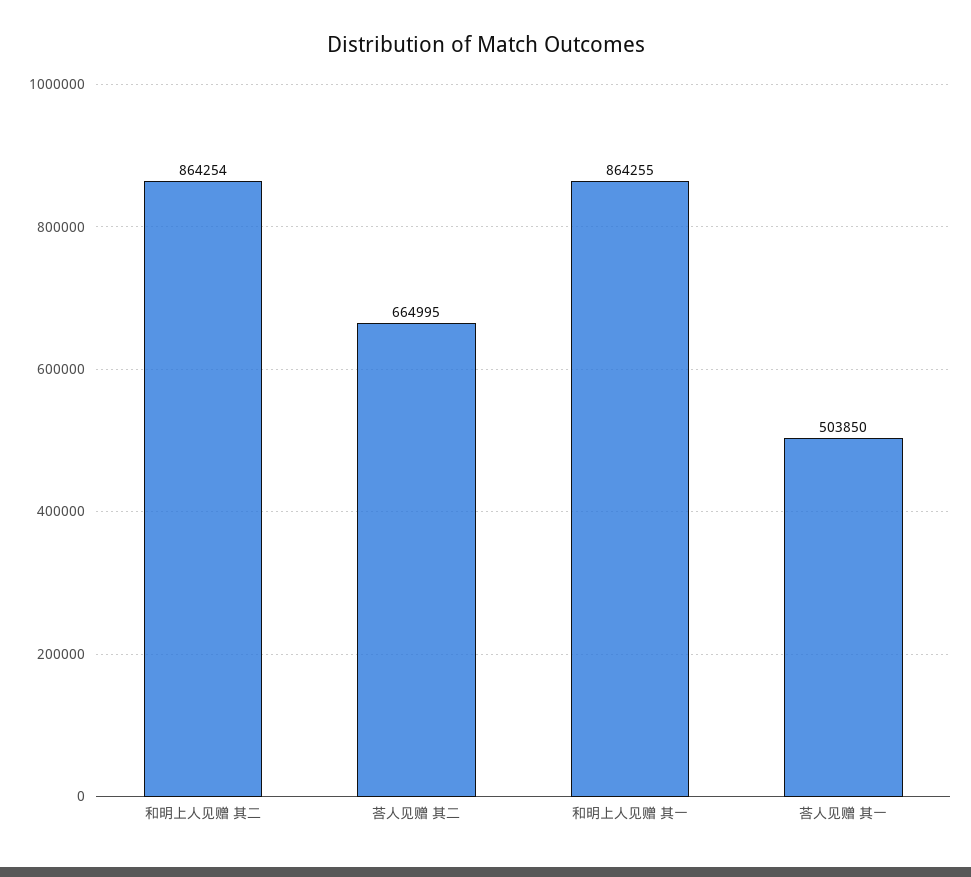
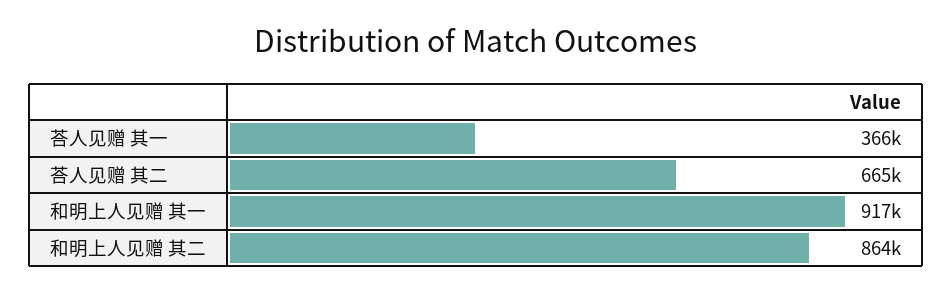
  {
    "和明上人见赠 其二": 864254,
    "荅人见赠 其二": 664995,
-   "和明上人见赠 其一": 864255,
+   "和明上人见赠 其一": 917000,
-   "荅人见赠 其一": 503850
+   "荅人见赠 其一": 366000
  }

